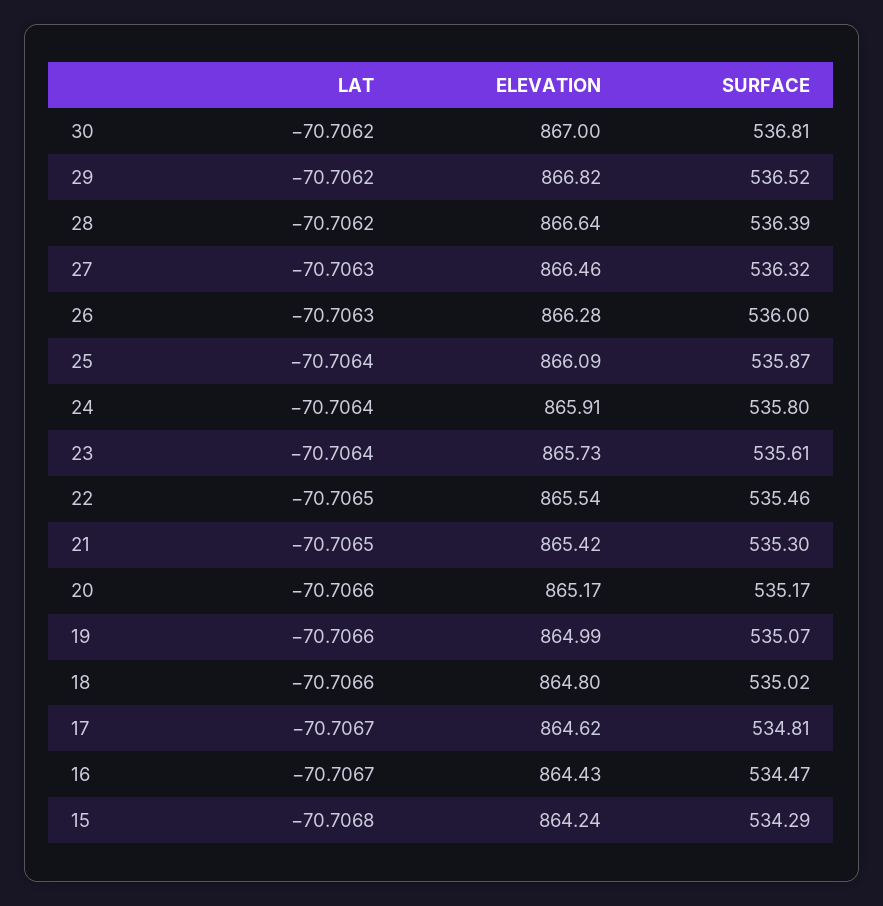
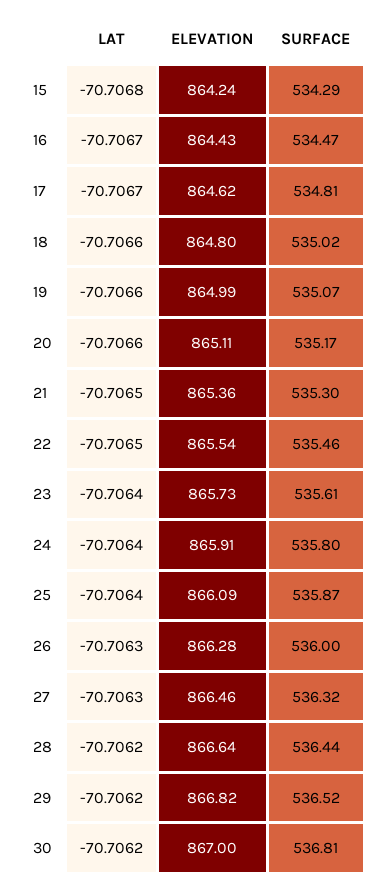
  {
    "LAT": {
      "30": -70.7062,
      "29": -70.7062,
      "28": -70.7062,
      "27": -70.7063,
      "26": -70.7063,
      "25": -70.7064,
      "24": -70.7064,
      "23": -70.7064,
      "22": -70.7065,
      "21": -70.7065,
      "20": -70.7066,
      "19": -70.7066,
      "18": -70.7066,
      "17": -70.7067,
      "16": -70.7067,
      "15": -70.7068
    },
    "ELEVATION": {
      "30": 867,
      "29": 866.82,
      "28": 866.64,
      "27": 866.46,
      "26": 866.28,
      "25": 866.09,
      "24": 865.91,
      "23": 865.73,
      "22": 865.54,
-     "21": 865.42,
+     "21": 865.36,
-     "20": 865.17,
+     "20": 865.11,
      "19": 864.99,
      "18": 864.8,
      "17": 864.62,
      "16": 864.43,
      "15": 864.24
    },
    "SURFACE": {
      "30": 536.81,
      "29": 536.52,
-     "28": 536.39,
+     "28": 536.44,
      "27": 536.32,
      "26": 536,
      "25": 535.87,
      "24": 535.8,
      "23": 535.61,
      "22": 535.46,
      "21": 535.3,
      "20": 535.17,
      "19": 535.07,
      "18": 535.02,
      "17": 534.81,
      "16": 534.47,
      "15": 534.29
    }
  }

